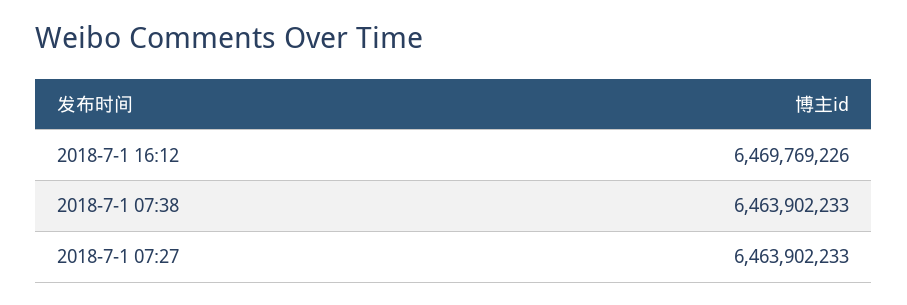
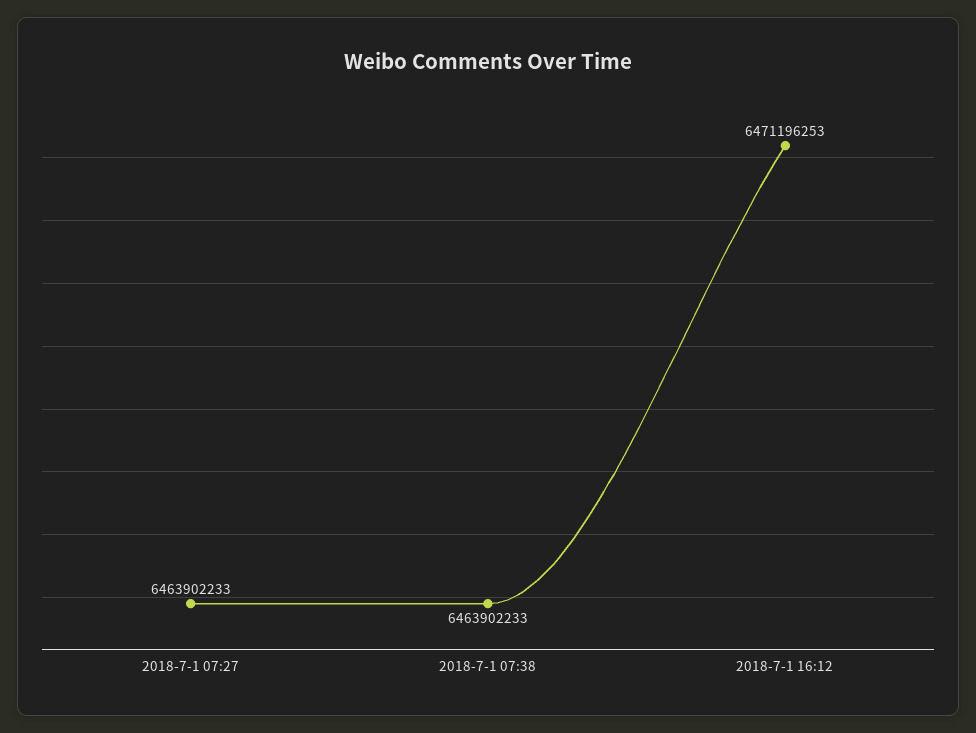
  {
-   "2018-7-1 16:12": 6469769226,
+   "2018-7-1 16:12": 6471196253,
    "2018-7-1 07:38": 6463902233,
    "2018-7-1 07:27": 6463902233
  }

